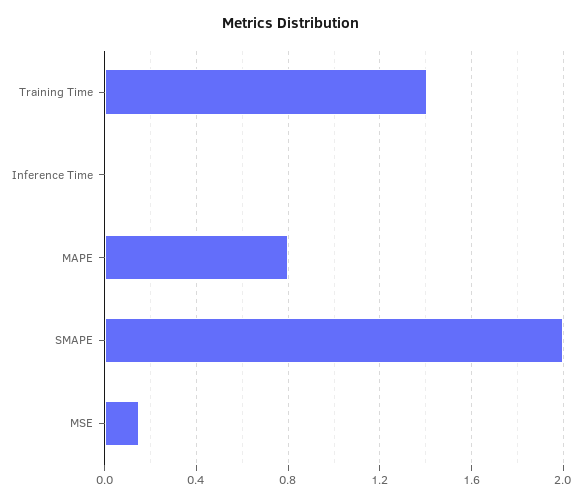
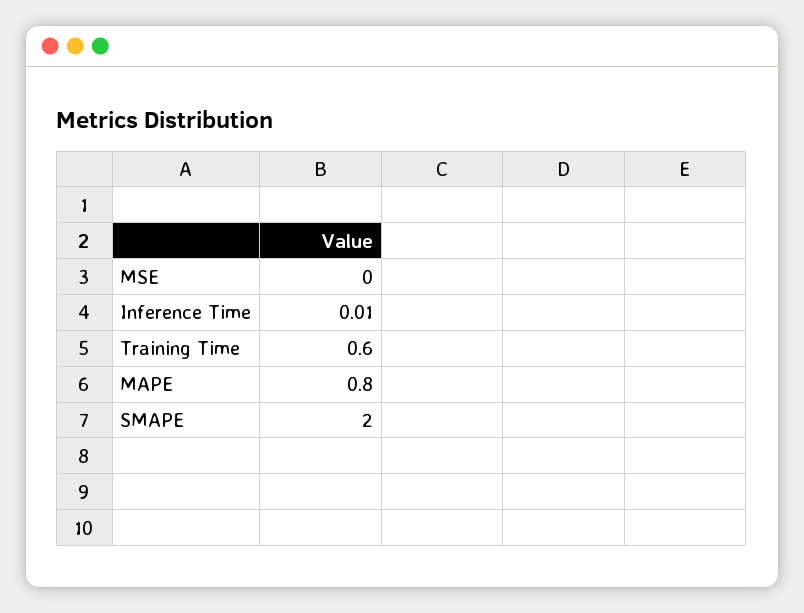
  {
-   "Training Time": 1.4,
+   "Training Time": 0.6,
    "Inference Time": 0.01,
    "MAPE": 0.8,
    "SMAPE": 2,
-   "MSE": 0.15
+   "MSE": 0
  }

